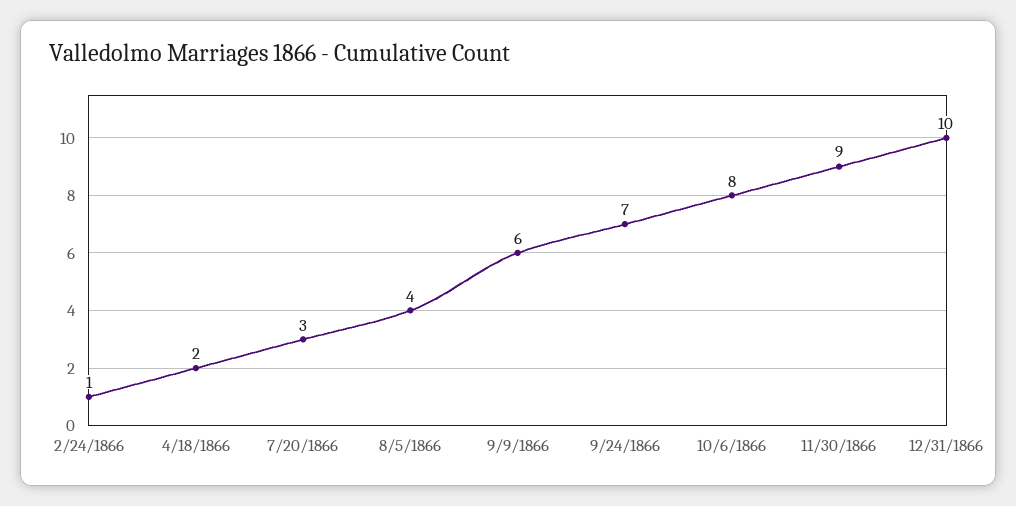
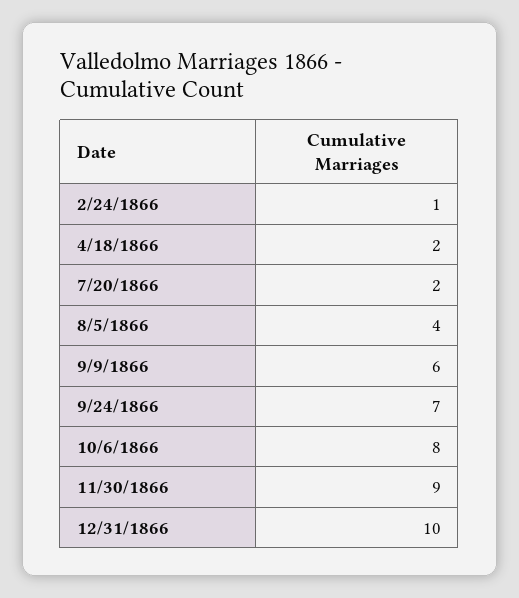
  {
    "2/24/1866": 1,
    "4/18/1866": 2,
-   "7/20/1866": 3,
+   "7/20/1866": 2,
    "8/5/1866": 4,
    "9/9/1866": 6,
    "9/24/1866": 7,
    "10/6/1866": 8,
    "11/30/1866": 9,
    "12/31/1866": 10
  }

